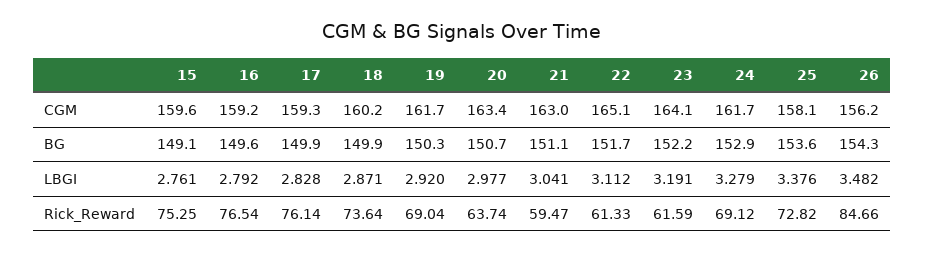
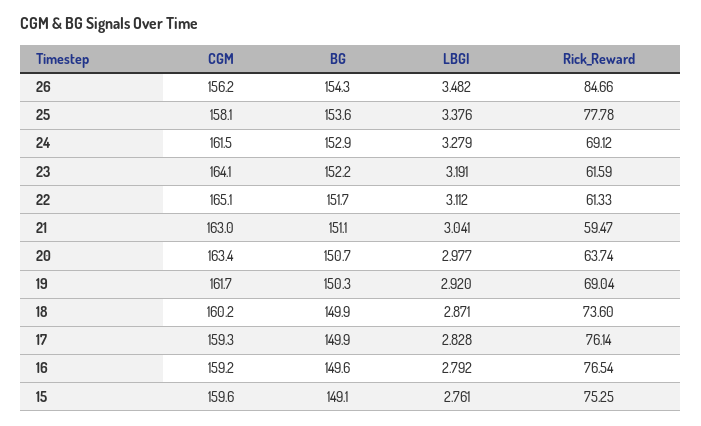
  {
    "15": {
      "CGM": 159.6,
      "BG": 149.1,
      "LBGI": 2.761,
      "Rick_Reward": 75.25
    },
    "16": {
      "CGM": 159.2,
      "BG": 149.6,
      "LBGI": 2.792,
      "Rick_Reward": 76.54
    },
    "17": {
      "CGM": 159.3,
      "BG": 149.9,
      "LBGI": 2.828,
      "Rick_Reward": 76.14
    },
    "18": {
      "CGM": 160.2,
      "BG": 149.9,
      "LBGI": 2.871,
-     "Rick_Reward": 73.64
+     "Rick_Reward": 73.6
    },
    "19": {
      "CGM": 161.7,
      "BG": 150.3,
      "LBGI": 2.92,
      "Rick_Reward": 69.04
    },
    "20": {
      "CGM": 163.4,
      "BG": 150.7,
      "LBGI": 2.977,
      "Rick_Reward": 63.74
    },
    "21": {
      "CGM": 163,
      "BG": 151.1,
      "LBGI": 3.041,
      "Rick_Reward": 59.47
    },
    "22": {
      "CGM": 165.1,
      "BG": 151.7,
      "LBGI": 3.112,
      "Rick_Reward": 61.33
    },
    "23": {
      "CGM": 164.1,
      "BG": 152.2,
      "LBGI": 3.191,
      "Rick_Reward": 61.59
    },
    "24": {
-     "CGM": 161.7,
+     "CGM": 161.5,
      "BG": 152.9,
      "LBGI": 3.279,
      "Rick_Reward": 69.12
    },
    "25": {
      "CGM": 158.1,
      "BG": 153.6,
      "LBGI": 3.376,
-     "Rick_Reward": 72.82
+     "Rick_Reward": 77.78
    },
    "26": {
      "CGM": 156.2,
      "BG": 154.3,
      "LBGI": 3.482,
      "Rick_Reward": 84.66
    }
  }

